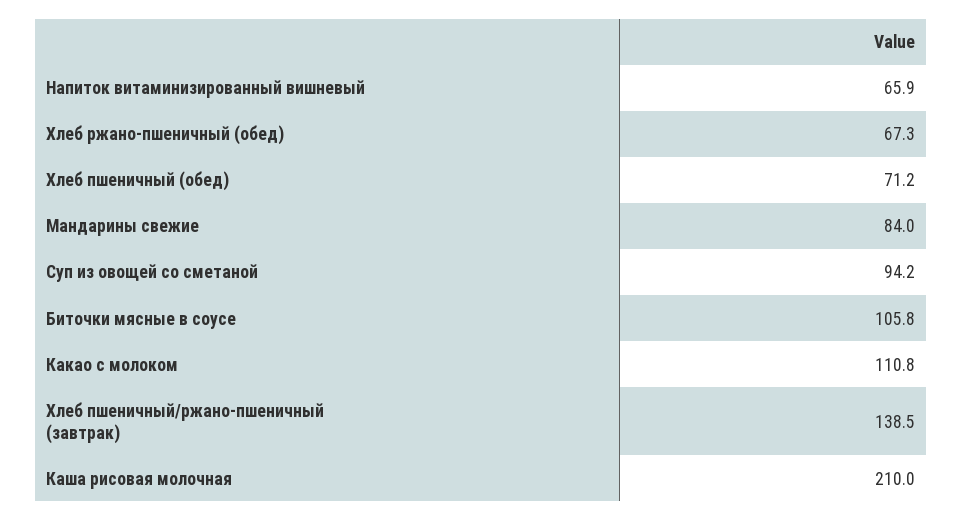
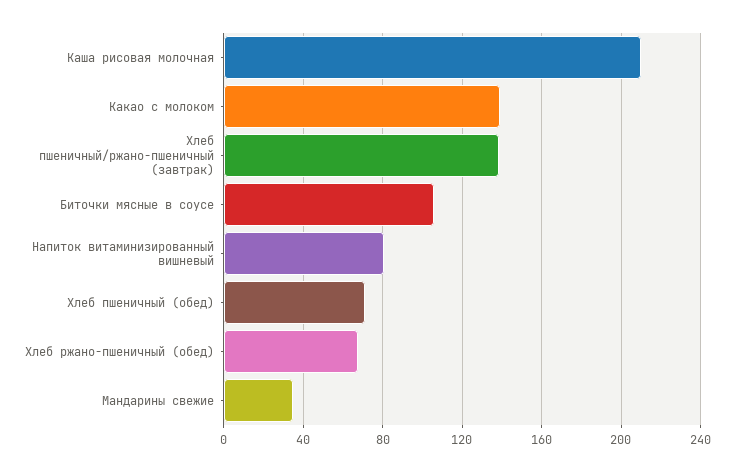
  {
-   "Напиток витаминизированный вишневый": 65.9,
+   "Напиток витаминизированный вишневый": 80,
    "Хлеб ржано-пшеничный (обед)": 67.3,
    "Хлеб пшеничный (обед)": 71.2,
-   "Мандарины свежие": 84,
+   "Мандарины свежие": 35,
-   "Суп из овощей со сметаной": 94.2,
    "Биточки мясные в соусе": 105.8,
-   "Какао с молоком": 110.8,
+   "Какао с молоком": 140,
    "Хлеб пшеничный/ржано-пшеничный (завтрак)": 138.5,
    "Каша рисовая молочная": 210
  }

